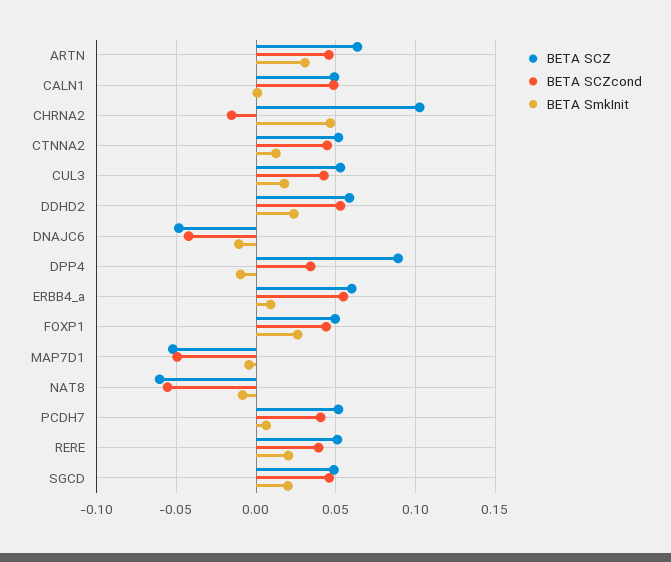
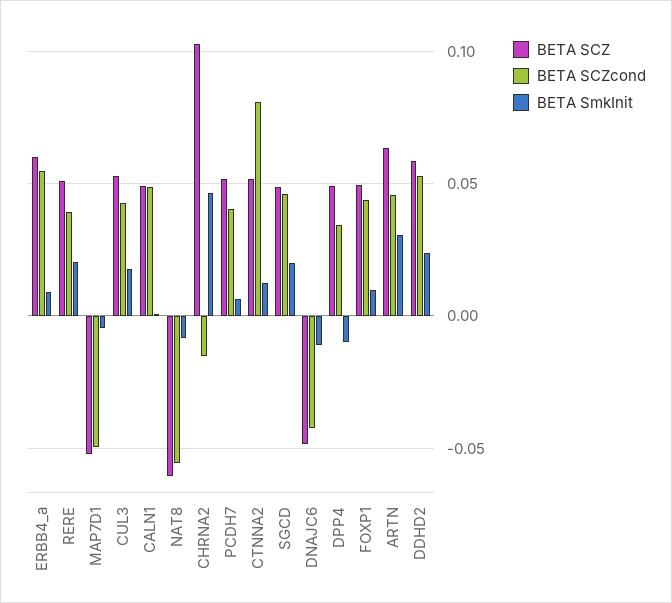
  {
    "BETA SCZ": {
      "ARTN": 0.065,
      "CALN1": 0.05,
      "CHRNA2": 0.105,
      "CTNNA2": 0.05,
      "CUL3": 0.055,
      "DDHD2": 0.06,
      "DNAJC6": -0.05,
-     "DPP4": 0.09,
+     "DPP4": 0.05,
      "ERBB4_a": 0.06,
      "FOXP1": 0.05,
      "MAP7D1": -0.05,
      "NAT8": -0.06,
      "PCDH7": 0.05,
      "RERE": 0.05,
      "SGCD": 0.05
    },
    "BETA SCZcond": {
      "ARTN": 0.045,
      "CALN1": 0.05,
      "CHRNA2": -0.015,
-     "CTNNA2": 0.045,
+     "CTNNA2": 0.08,
      "CUL3": 0.045,
      "DDHD2": 0.055,
      "DNAJC6": -0.04,
      "DPP4": 0.035,
      "ERBB4_a": 0.055,
      "FOXP1": 0.045,
      "MAP7D1": -0.05,
      "NAT8": -0.055,
      "PCDH7": 0.04,
      "RERE": 0.04,
      "SGCD": 0.045
    },
    "BETA SmkInit": {
      "ARTN": 0.03,
      "CALN1": 0,
      "CHRNA2": 0.045,
      "CTNNA2": 0.01,
      "CUL3": 0.02,
      "DDHD2": 0.025,
      "DNAJC6": -0.01,
      "DPP4": -0.01,
      "ERBB4_a": 0.01,
-     "FOXP1": 0.025,
+     "FOXP1": 0.01,
      "MAP7D1": -0.005,
      "NAT8": -0.01,
      "PCDH7": 0.005,
      "RERE": 0.02,
      "SGCD": 0.02
    }
  }

